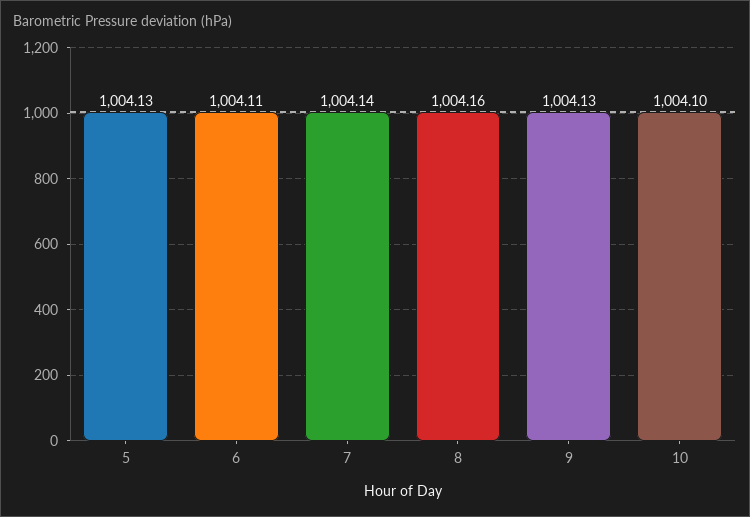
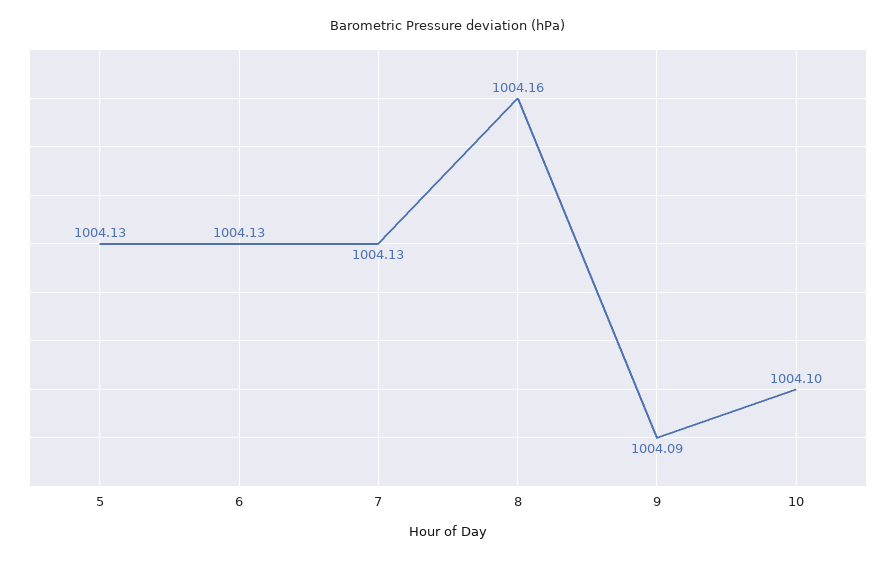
  {
    "5": 1004.13,
-   "6": 1004.11,
+   "6": 1004.13,
-   "7": 1004.14,
+   "7": 1004.13,
    "8": 1004.16,
-   "9": 1004.13,
+   "9": 1004.09,
    "10": 1004.1
  }

